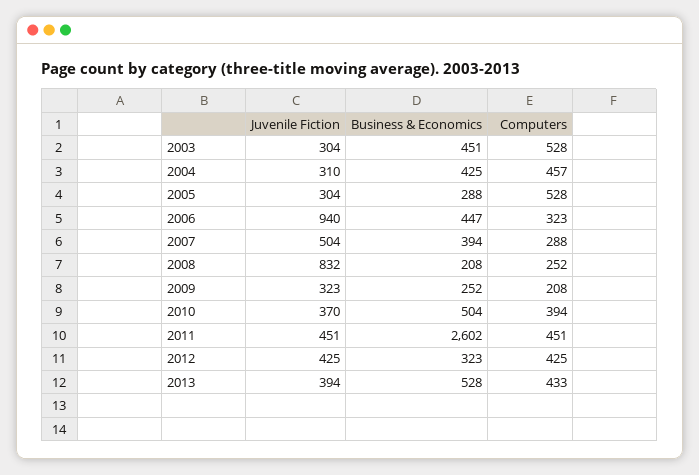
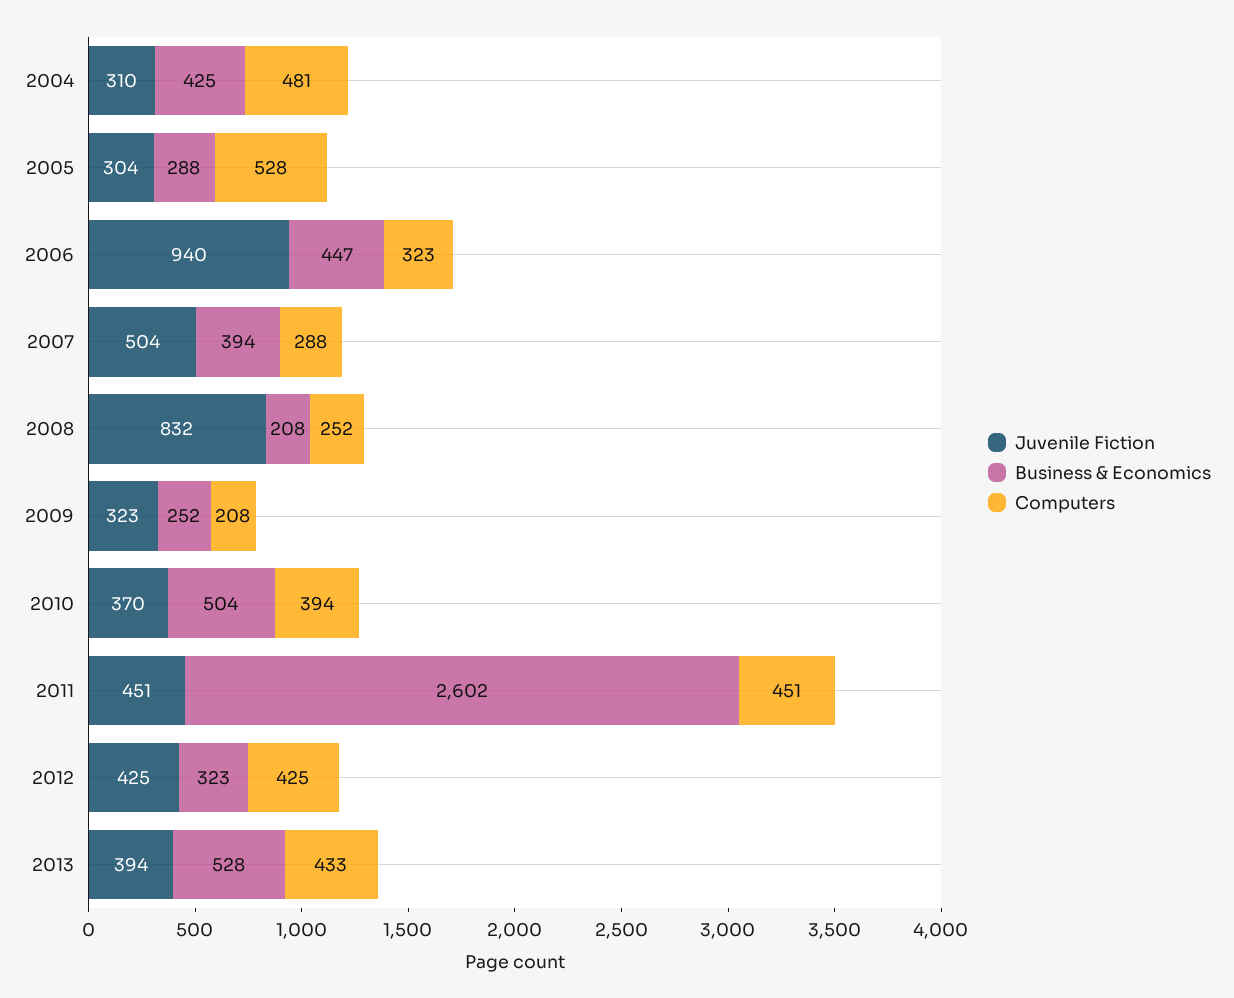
  {
    "Juvenile Fiction": {
-     "2003": 304,
      "2004": 310,
      "2005": 304,
      "2006": 940,
      "2007": 504,
      "2008": 832,
      "2009": 323,
      "2010": 370,
      "2011": 451,
      "2012": 425,
      "2013": 394
    },
    "Business & Economics": {
-     "2003": 451,
      "2004": 425,
      "2005": 288,
      "2006": 447,
      "2007": 394,
      "2008": 208,
      "2009": 252,
      "2010": 504,
      "2011": 2602,
      "2012": 323,
      "2013": 528
    },
    "Computers": {
-     "2003": 528,
-     "2004": 457,
+     "2004": 481,
      "2005": 528,
      "2006": 323,
      "2007": 288,
      "2008": 252,
      "2009": 208,
      "2010": 394,
      "2011": 451,
      "2012": 425,
      "2013": 433
    }
  }

